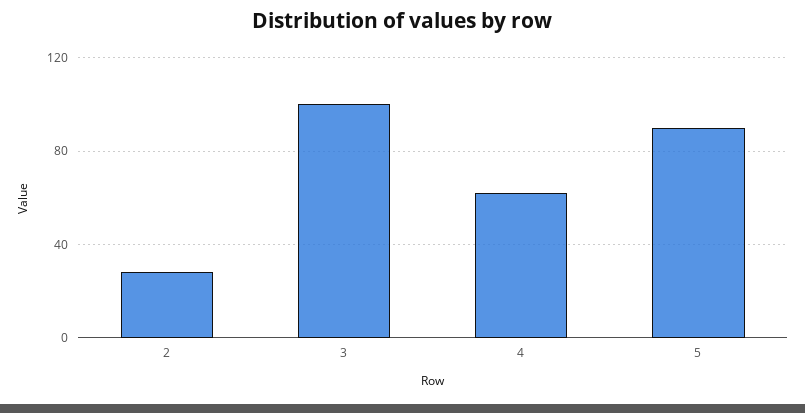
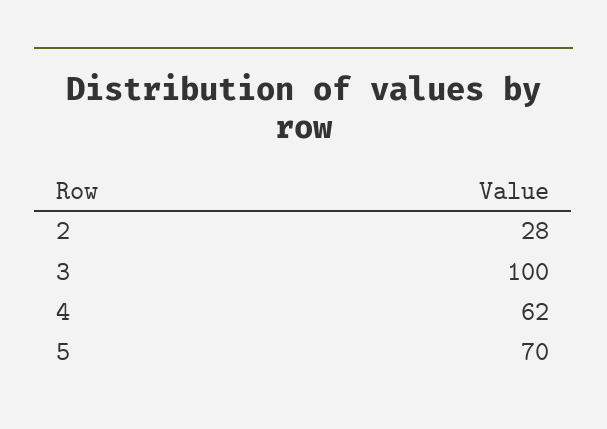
  {
    "2": 28,
    "3": 100,
    "4": 62,
-   "5": 90
+   "5": 70
  }

